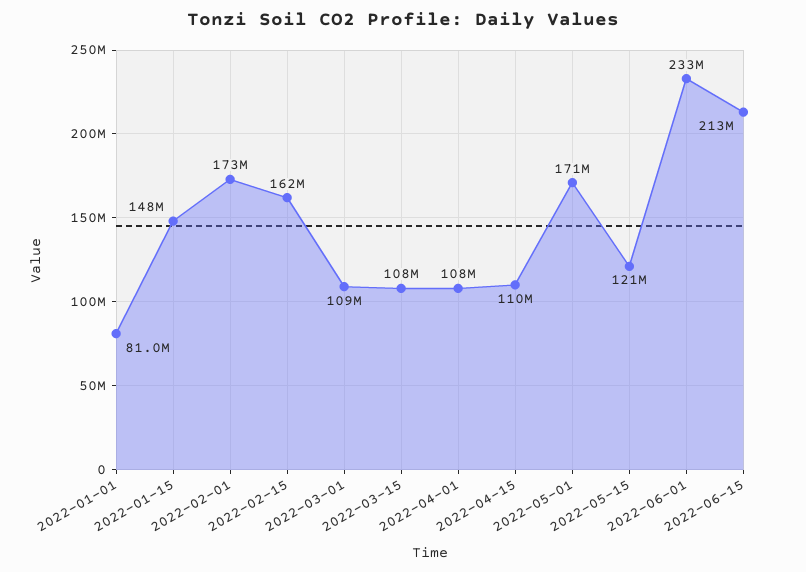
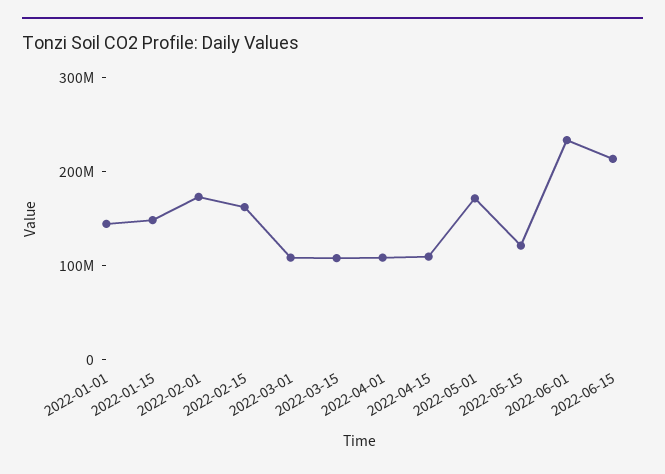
  {
-   "2022-01-01": 81000000,
+   "2022-01-01": 140000000,
    "2022-01-15": 148000000,
    "2022-02-01": 173000000,
    "2022-02-15": 162000000,
    "2022-03-01": 109000000,
    "2022-03-15": 108000000,
    "2022-04-01": 108000000,
    "2022-04-15": 110000000,
    "2022-05-01": 171000000,
    "2022-05-15": 121000000,
    "2022-06-01": 233000000,
    "2022-06-15": 213000000
  }

